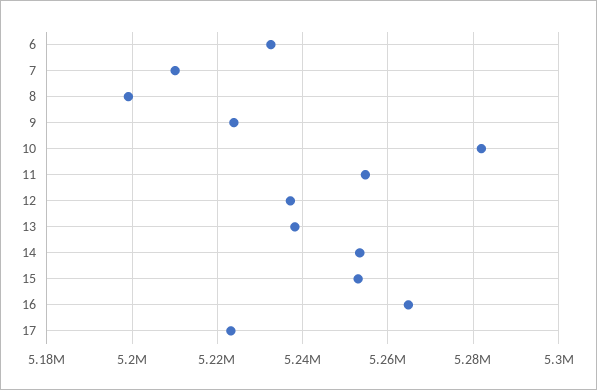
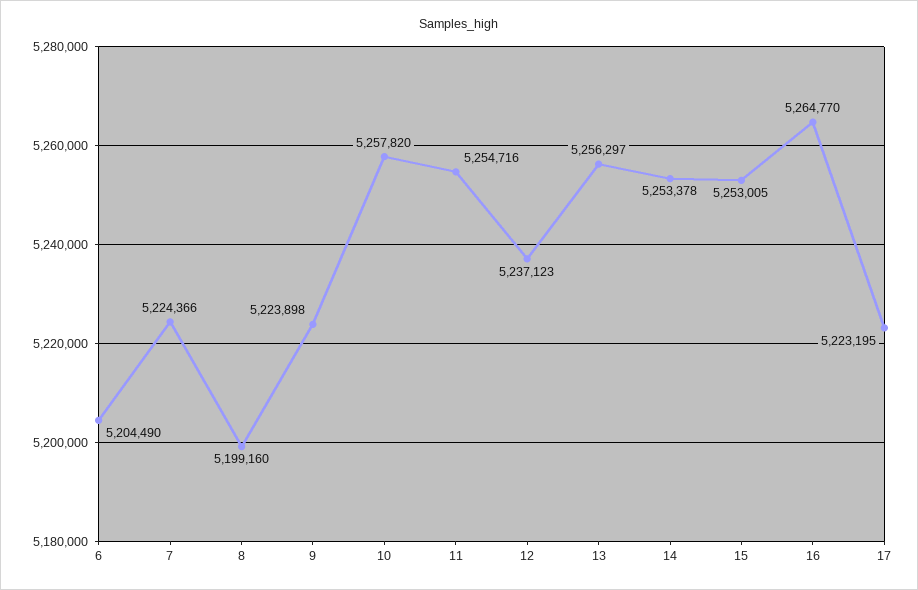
  {
-   "6": 5232000,
+   "6": 5204490,
-   "7": 5210000,
+   "7": 5224366,
    "8": 5199160,
    "9": 5223898,
-   "10": 5282000,
+   "10": 5257820,
    "11": 5254716,
    "12": 5237123,
-   "13": 5238000,
+   "13": 5256297,
    "14": 5253378,
    "15": 5253005,
    "16": 5264770,
    "17": 5223195
  }

